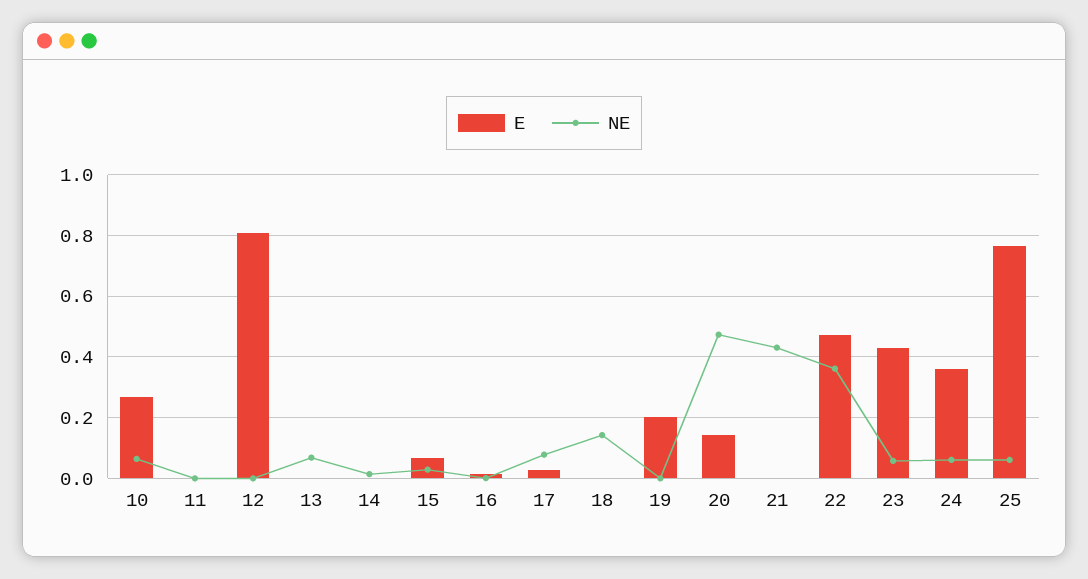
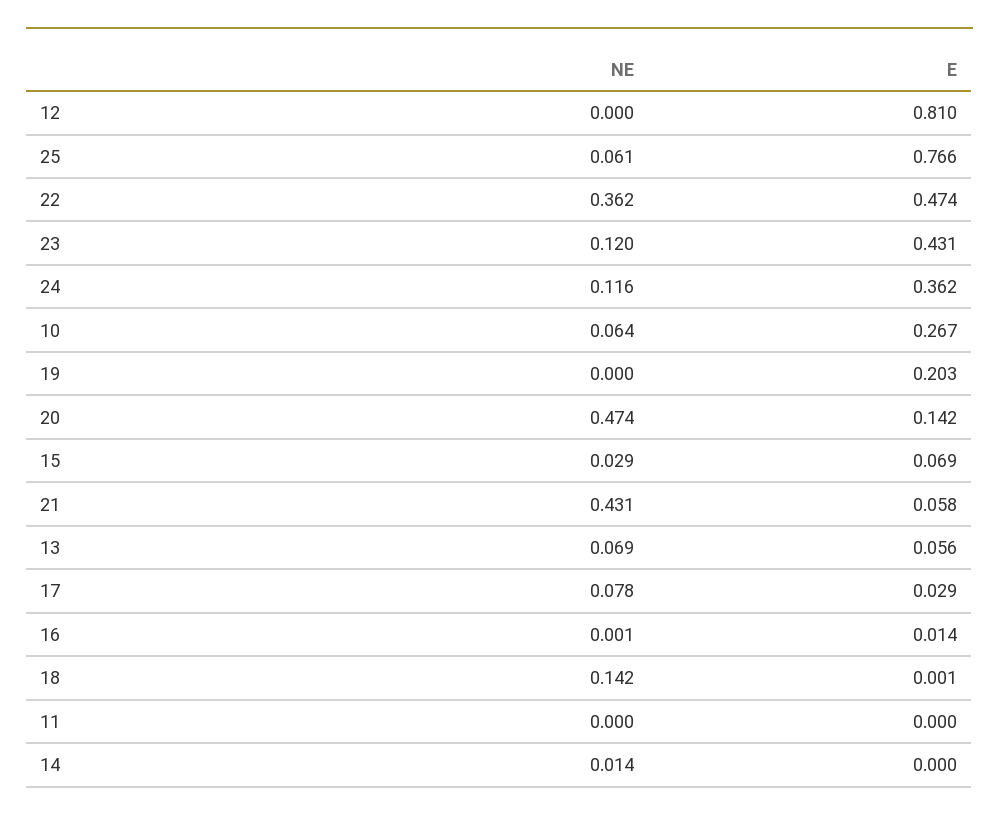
  {
    "E": {
      "10": 0.267,
      "11": 0,
      "12": 0.81,
-     "13": 0,
+     "13": 0.056,
      "14": 0,
      "15": 0.069,
      "16": 0.014,
      "17": 0.029,
      "18": 0.001,
      "19": 0.203,
      "20": 0.142,
-     "21": 0,
+     "21": 0.058,
      "22": 0.474,
      "23": 0.431,
      "24": 0.362,
      "25": 0.766
    },
    "NE": {
      "10": 0.064,
      "11": 0,
      "12": 0,
      "13": 0.069,
      "14": 0.014,
      "15": 0.029,
      "16": 0.001,
      "17": 0.078,
      "18": 0.142,
      "19": 0,
      "20": 0.474,
      "21": 0.431,
      "22": 0.362,
-     "23": 0.06,
+     "23": 0.12,
-     "24": 0.06,
+     "24": 0.116,
      "25": 0.061
    }
  }

